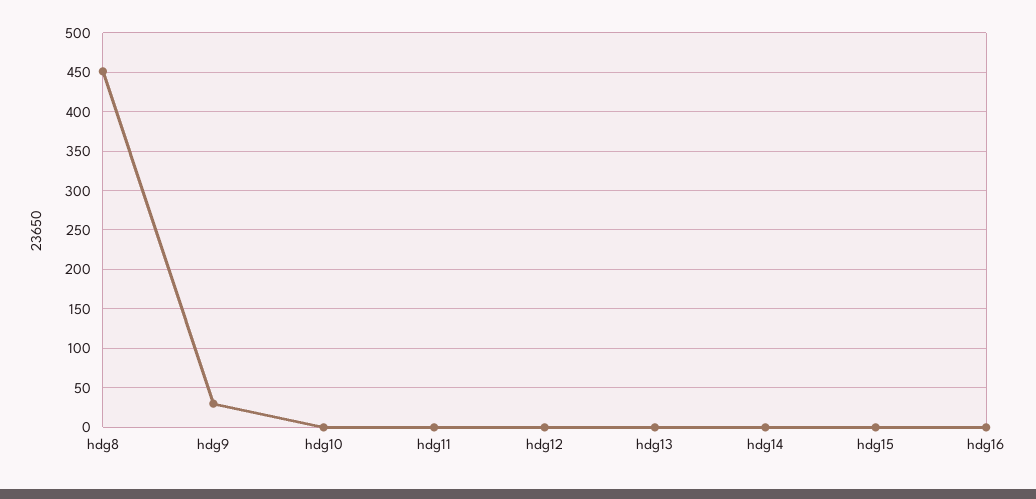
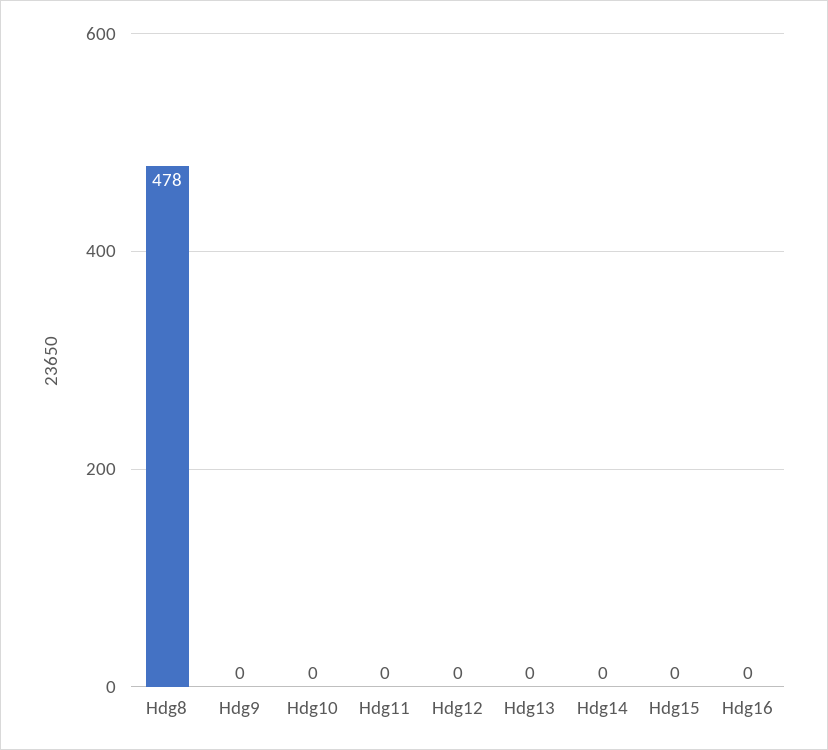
  {
-   "hdg8": 450,
+   "hdg8": 478,
-   "hdg9": 30,
+   "hdg9": 0,
    "hdg10": 0,
    "hdg11": 0,
    "hdg12": 0,
    "hdg13": 0,
    "hdg14": 0,
    "hdg15": 0,
    "hdg16": 0
  }

